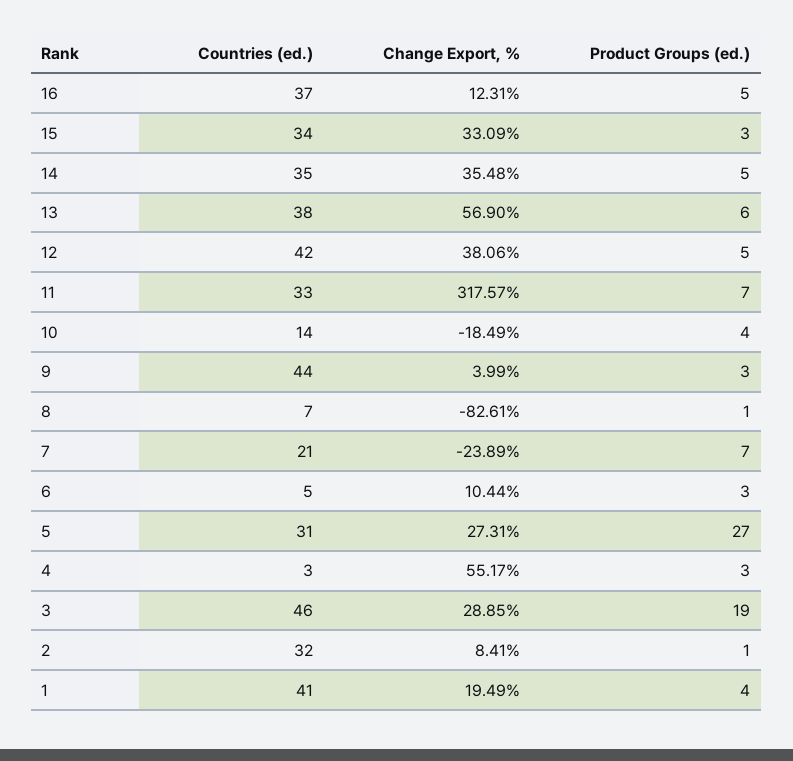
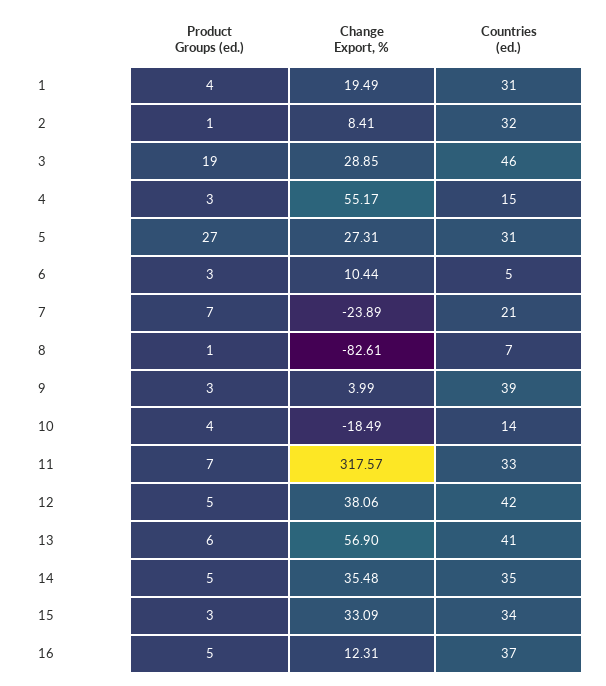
  {
    "Countries (ed.)": {
      "16": 37,
      "15": 34,
      "14": 35,
-     "13": 38,
+     "13": 41,
      "12": 42,
      "11": 33,
      "10": 14,
-     "9": 44,
+     "9": 39,
      "8": 7,
      "7": 21,
      "6": 5,
      "5": 31,
-     "4": 3,
+     "4": 15,
      "3": 46,
      "2": 32,
-     "1": 41
+     "1": 31
    },
    "Change Export, %": {
      "16": 12.31,
      "15": 33.09,
      "14": 35.48,
      "13": 56.9,
      "12": 38.06,
      "11": 317.57,
      "10": -18.49,
      "9": 3.99,
      "8": -82.61,
      "7": -23.89,
      "6": 10.44,
      "5": 27.31,
      "4": 55.17,
      "3": 28.85,
      "2": 8.41,
      "1": 19.49
    },
    "Product Groups (ed.)": {
      "16": 5,
      "15": 3,
      "14": 5,
      "13": 6,
      "12": 5,
      "11": 7,
      "10": 4,
      "9": 3,
      "8": 1,
      "7": 7,
      "6": 3,
      "5": 27,
      "4": 3,
      "3": 19,
      "2": 1,
      "1": 4
    }
  }

